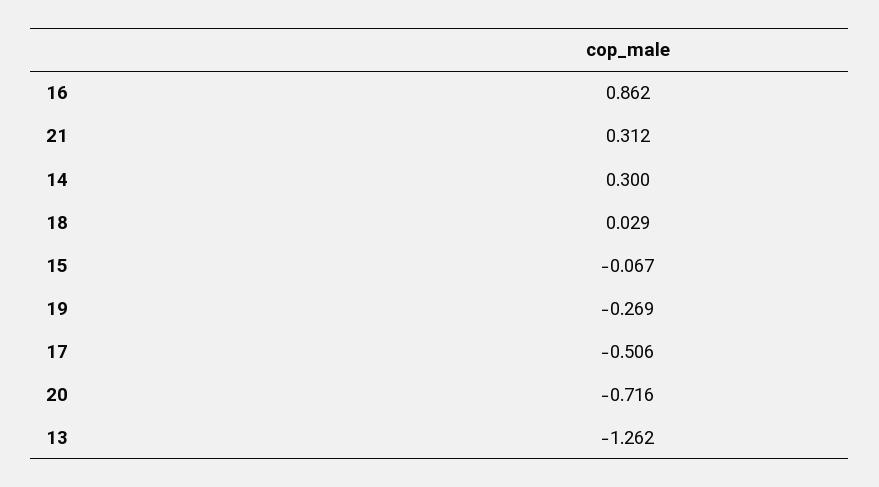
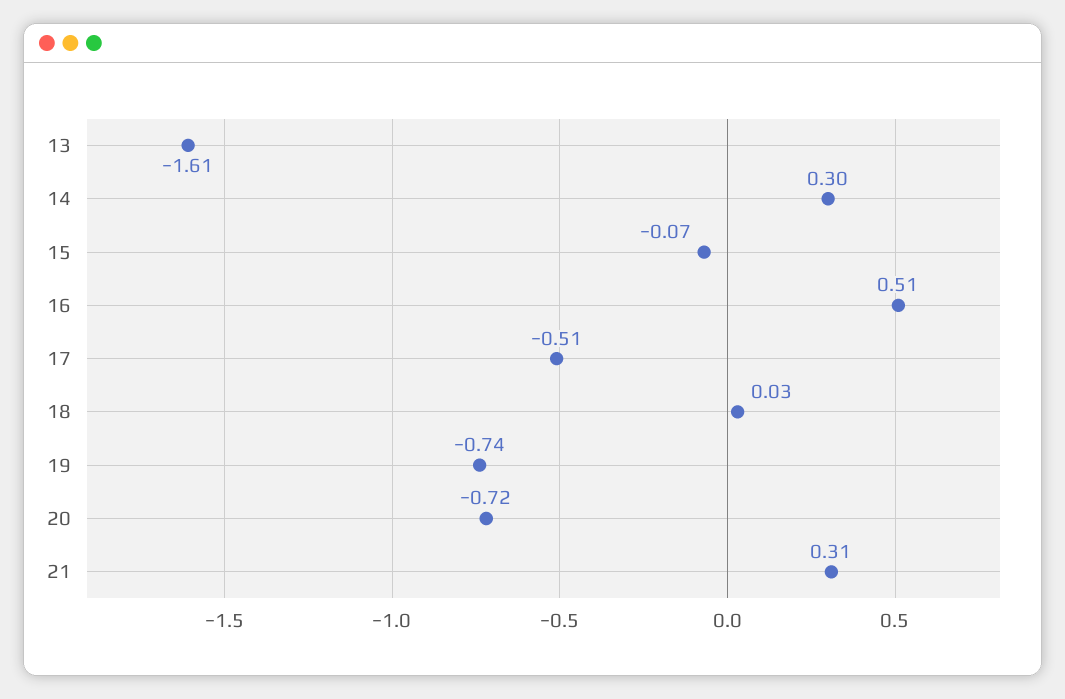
  {
-   "16": 0.862,
+   "16": 0.51,
    "21": 0.312,
    "14": 0.3,
    "18": 0.029,
    "15": -0.067,
-   "19": -0.269,
+   "19": -0.74,
    "17": -0.506,
    "20": -0.716,
-   "13": -1.262
+   "13": -1.61
  }

